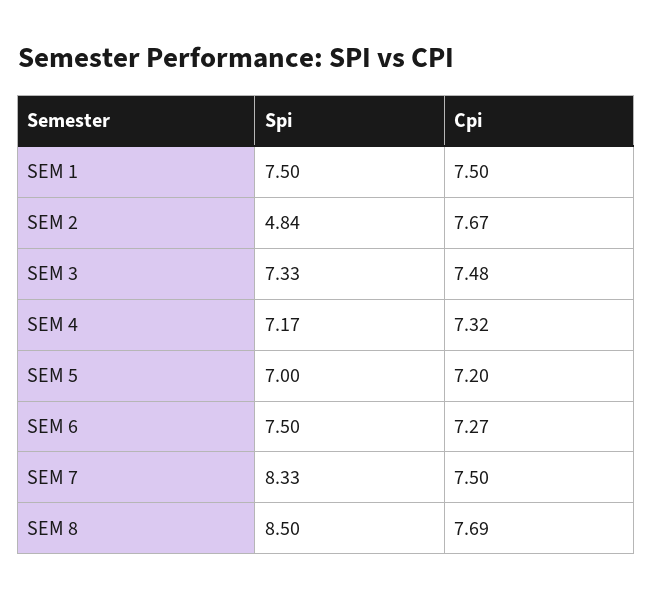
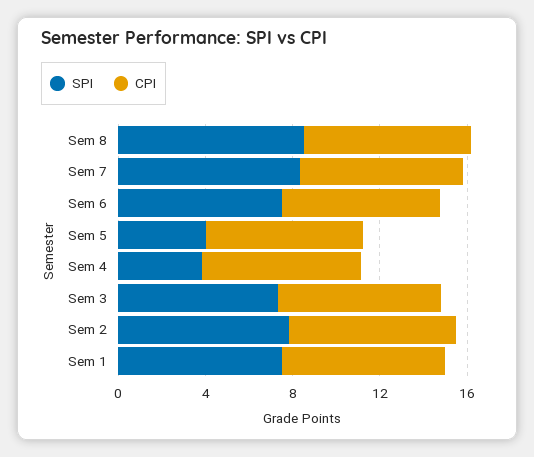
  {
    "Spi": {
      "SEM 1": 7.5,
-     "SEM 2": 4.84,
+     "SEM 2": 8,
      "SEM 3": 7.33,
-     "SEM 4": 7.17,
+     "SEM 4": 4,
-     "SEM 5": 7,
+     "SEM 5": 4,
      "SEM 6": 7.5,
      "SEM 7": 8.33,
      "SEM 8": 8.5
    },
    "Cpi": {
      "SEM 1": 7.5,
      "SEM 2": 7.67,
      "SEM 3": 7.48,
      "SEM 4": 7.32,
      "SEM 5": 7.2,
      "SEM 6": 7.27,
      "SEM 7": 7.5,
      "SEM 8": 7.69
    }
  }

